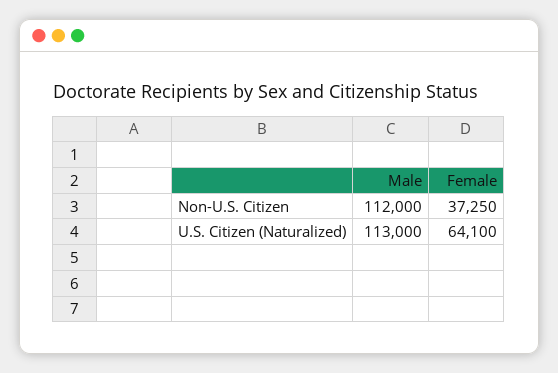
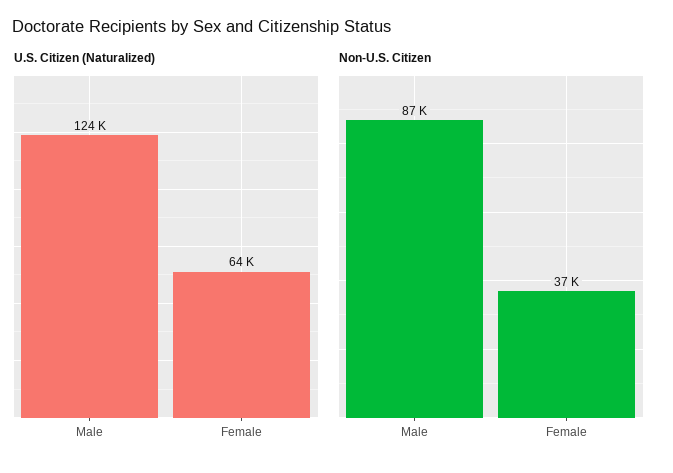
  {
    "Non-U.S. Citizen": {
-     "Male": 112000,
+     "Male": 87000,
      "Female": 37250
    },
    "U.S. Citizen (Naturalized)": {
-     "Male": 113000,
+     "Male": 124000,
      "Female": 64100
    }
  }

